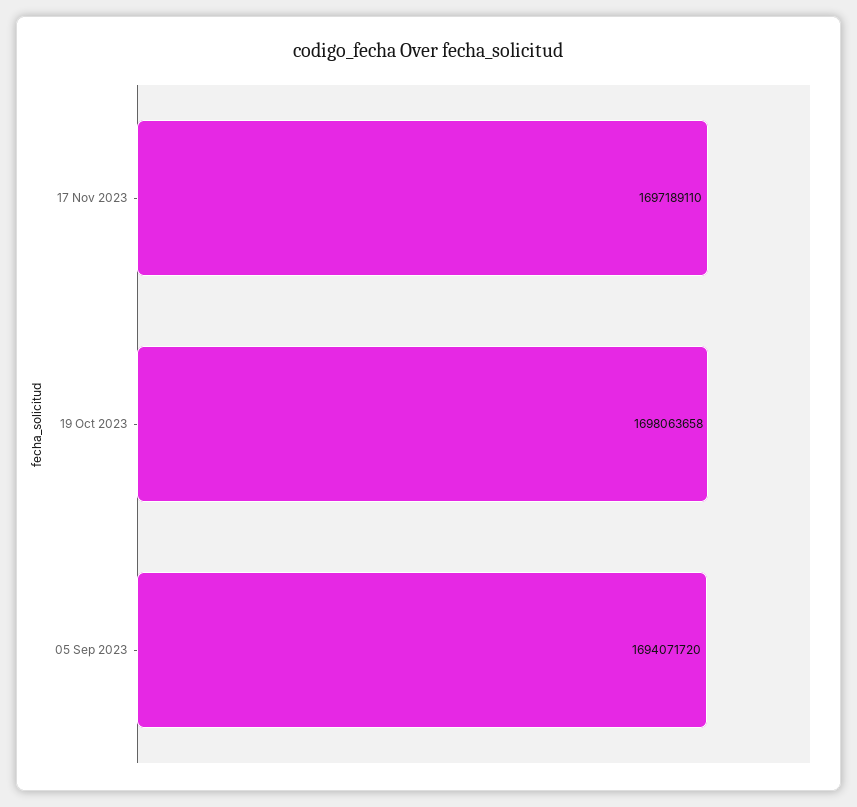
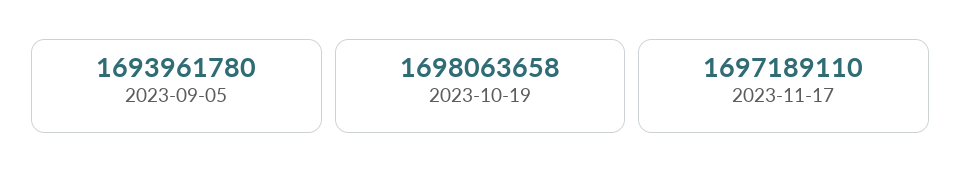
  {
    "17 Nov 2023": 1697189110,
    "19 Oct 2023": 1698063658,
-   "05 Sep 2023": 1694071720
+   "05 Sep 2023": 1693961780
  }

